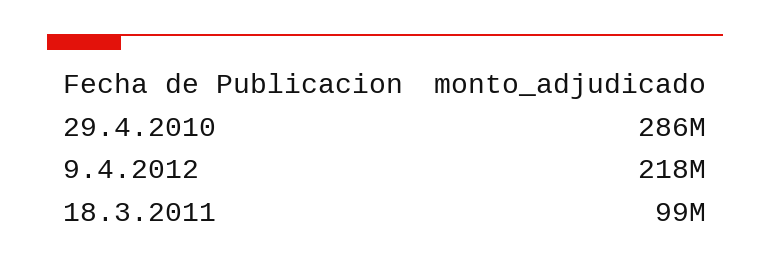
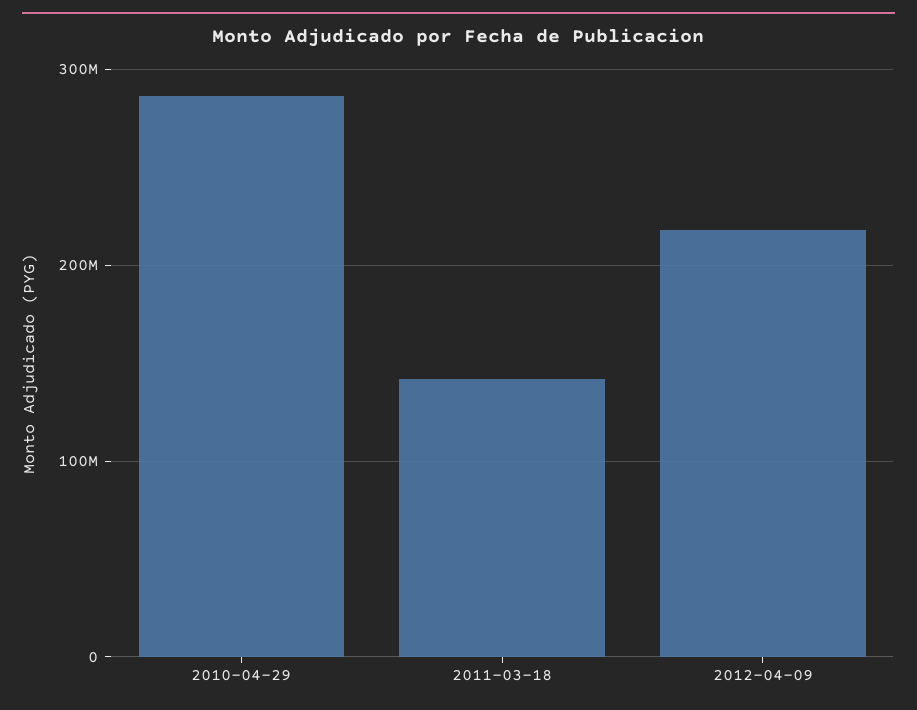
  {
    "29.4.2010": 286000000,
    "9.4.2012": 218000000,
-   "18.3.2011": 99000000
+   "18.3.2011": 140000000
  }

